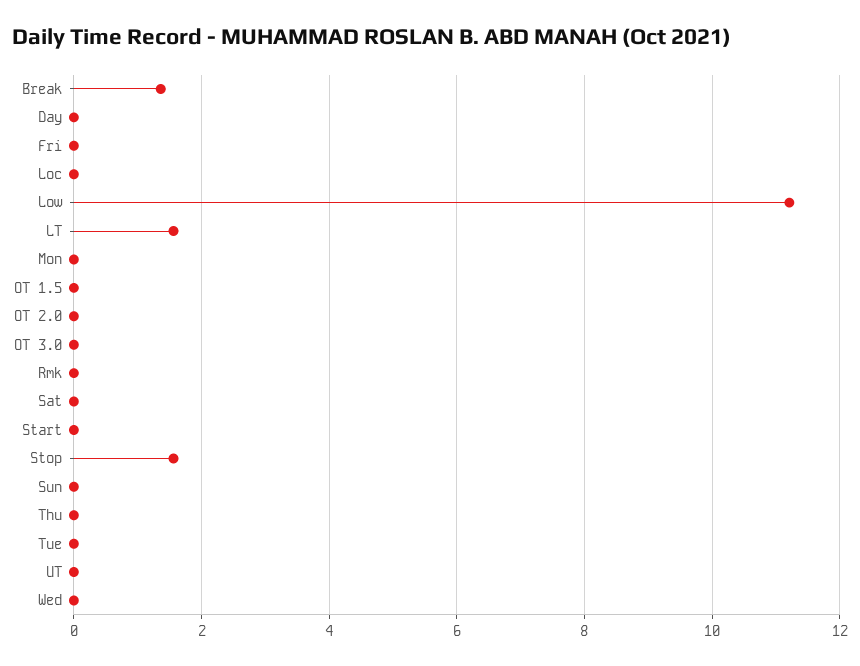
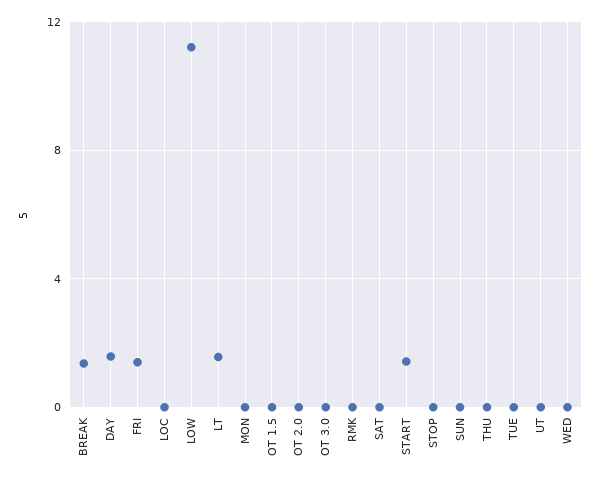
  {
    "Break": 1.4,
-   "Day": 0,
+   "Day": 1.5,
-   "Fri": 0,
+   "Fri": 1.5,
    "Loc": 0,
    "Low": 11.2,
    "LT": 1.6,
    "Mon": 0,
    "OT 1.5": 0,
    "OT 2.0": 0,
    "OT 3.0": 0,
    "Rmk": 0,
    "Sat": 0,
-   "Start": 0,
+   "Start": 1.5,
-   "Stop": 1.6,
+   "Stop": 0,
    "Sun": 0,
    "Thu": 0,
    "Tue": 0,
    "UT": 0,
    "Wed": 0
  }

